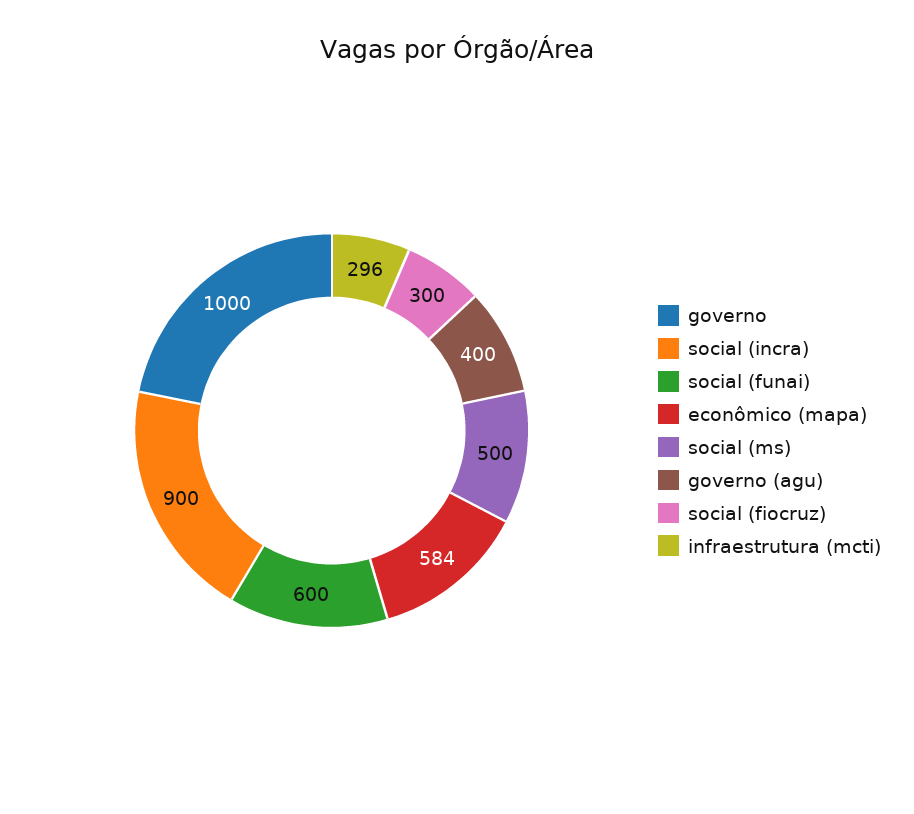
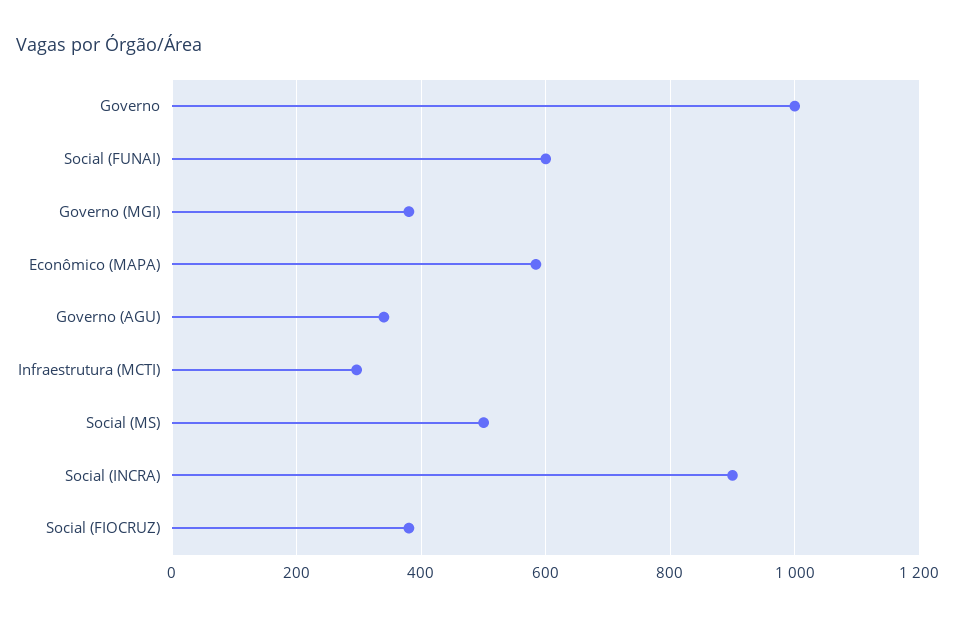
  {
    "governo": 1000,
    "social (incra)": 900,
    "social (funai)": 600,
    "econômico (mapa)": 584,
    "social (ms)": 500,
-   "governo (agu)": 400,
+   "governo (agu)": 340,
-   "social (fiocruz)": 300,
+   "social (fiocruz)": 380,
-   "infraestrutura (mcti)": 296
+   "infraestrutura (mcti)": 296,
+   "Governo (MGI)": 380
  }

